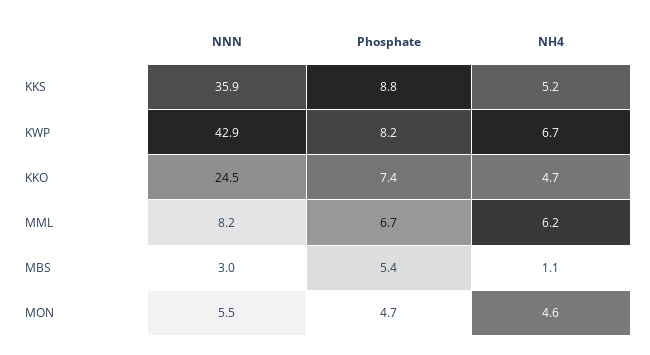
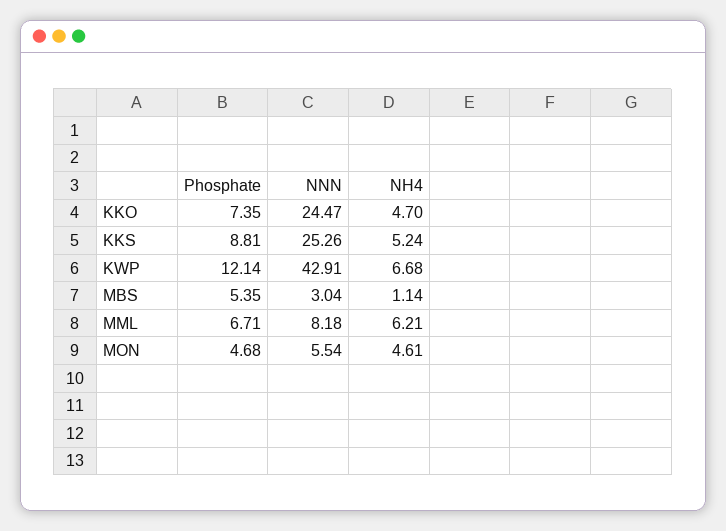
  {
    "NNN": {
-     "KKS": 35.9,
+     "KKS": 25.26,
      "KWP": 42.91,
      "KKO": 24.47,
      "MML": 8.18,
      "MBS": 3.04,
      "MON": 5.54
    },
    "Phosphate": {
      "KKS": 8.81,
-     "KWP": 8.2,
+     "KWP": 12.14,
      "KKO": 7.35,
      "MML": 6.71,
      "MBS": 5.35,
      "MON": 4.68
    },
    "NH4": {
      "KKS": 5.24,
      "KWP": 6.68,
      "KKO": 4.7,
      "MML": 6.21,
      "MBS": 1.14,
      "MON": 4.61
    }
  }

